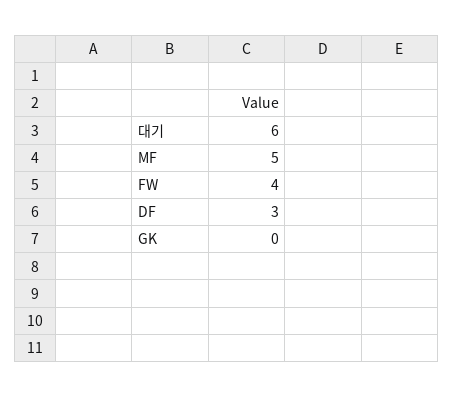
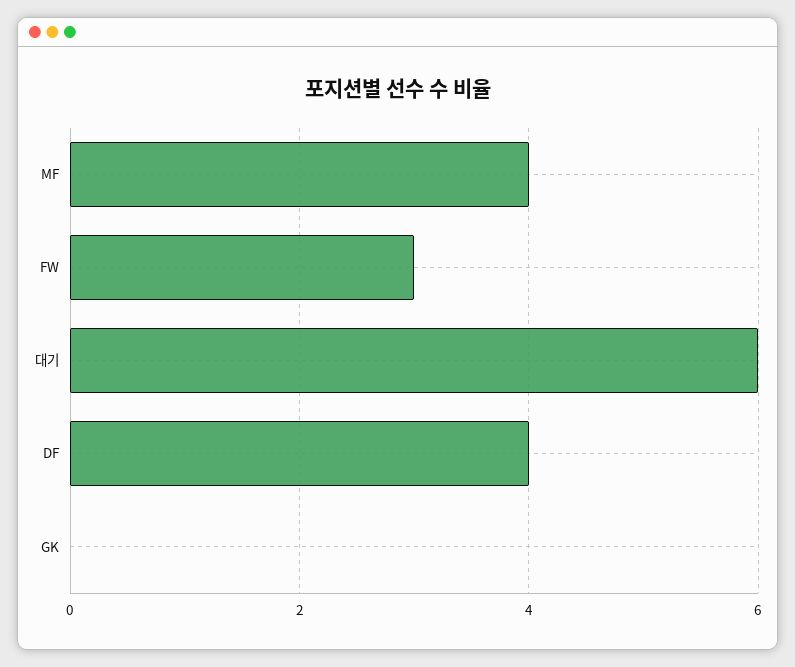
  {
    "대기": 6,
-   "MF": 5,
+   "MF": 4,
-   "FW": 4,
+   "FW": 3,
-   "DF": 3,
+   "DF": 4,
    "GK": 0
  }

